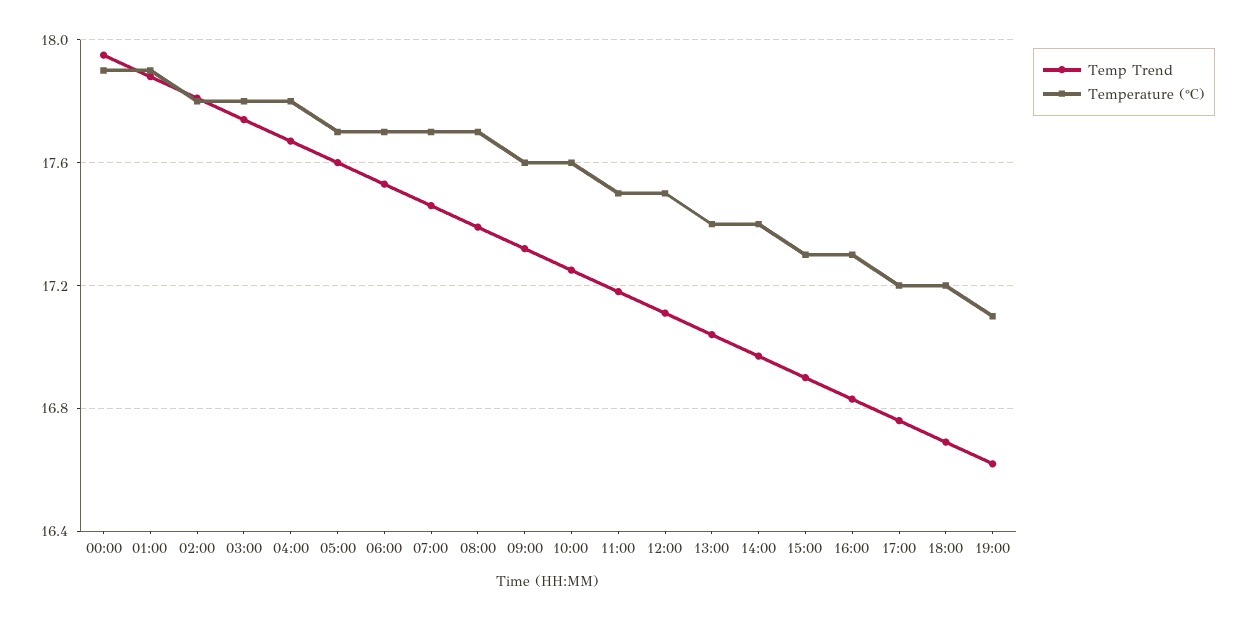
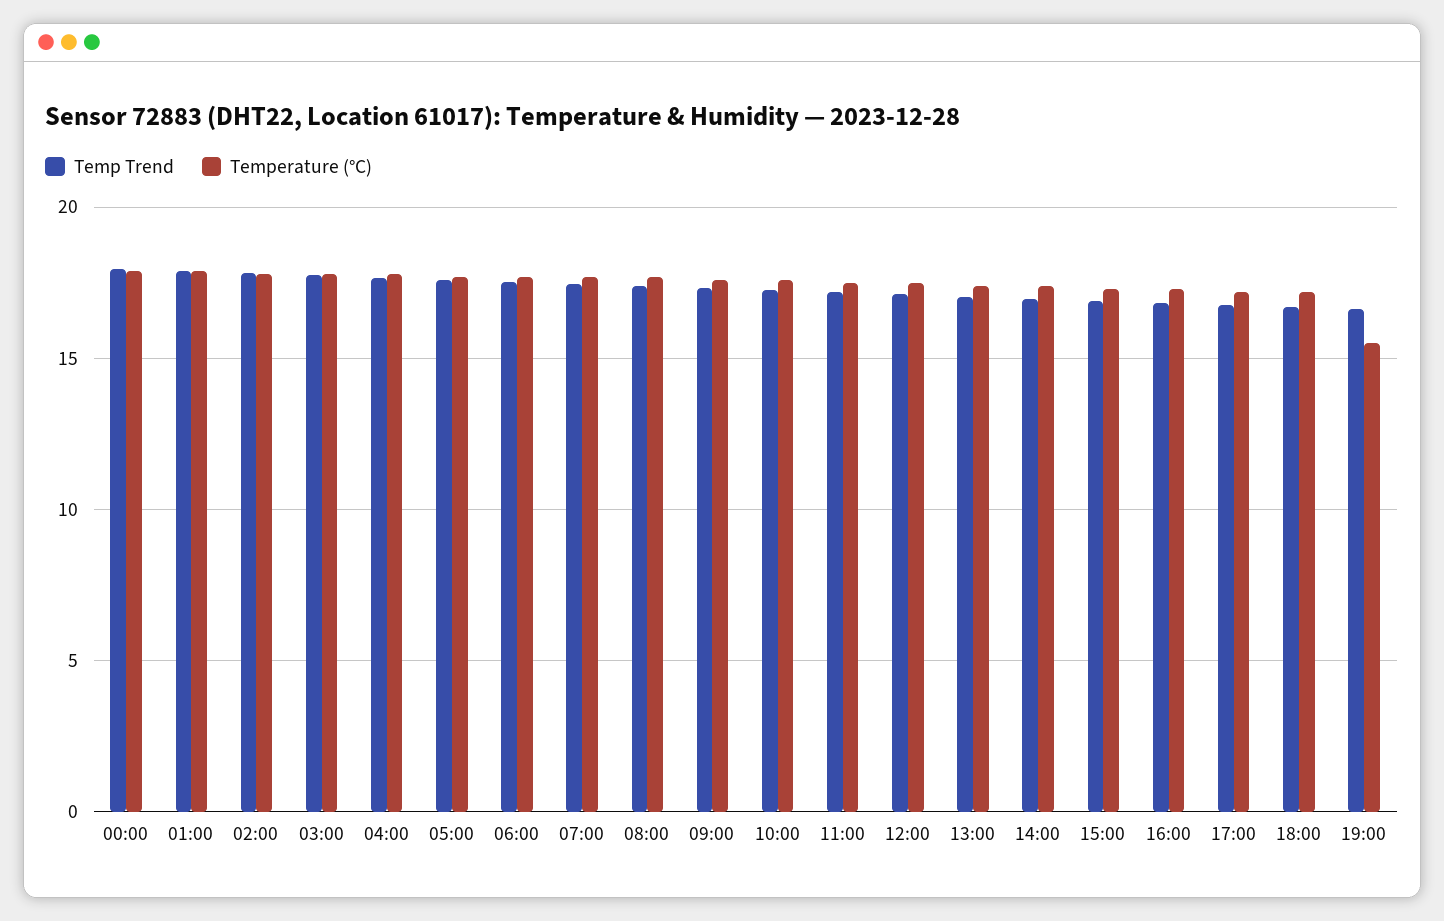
  {
    "Temp Trend": {
      "00:00": 17.95,
      "01:00": 17.9,
      "02:00": 17.8,
      "03:00": 17.75,
      "04:00": 17.65,
      "05:00": 17.6,
      "06:00": 17.55,
      "07:00": 17.45,
      "08:00": 17.4,
      "09:00": 17.3,
      "10:00": 17.25,
      "11:00": 17.2,
      "12:00": 17.1,
      "13:00": 17.05,
      "14:00": 16.95,
      "15:00": 16.9,
      "16:00": 16.85,
      "17:00": 16.75,
      "18:00": 16.7,
      "19:00": 16.6
    },
    "Temperature (°C)": {
      "00:00": 17.9,
      "01:00": 17.9,
      "02:00": 17.8,
      "03:00": 17.8,
      "04:00": 17.8,
      "05:00": 17.7,
      "06:00": 17.7,
      "07:00": 17.7,
      "08:00": 17.7,
      "09:00": 17.6,
      "10:00": 17.6,
      "11:00": 17.5,
      "12:00": 17.5,
      "13:00": 17.4,
      "14:00": 17.4,
      "15:00": 17.3,
      "16:00": 17.3,
      "17:00": 17.2,
      "18:00": 17.2,
-     "19:00": 17.1
+     "19:00": 15.5
    }
  }

